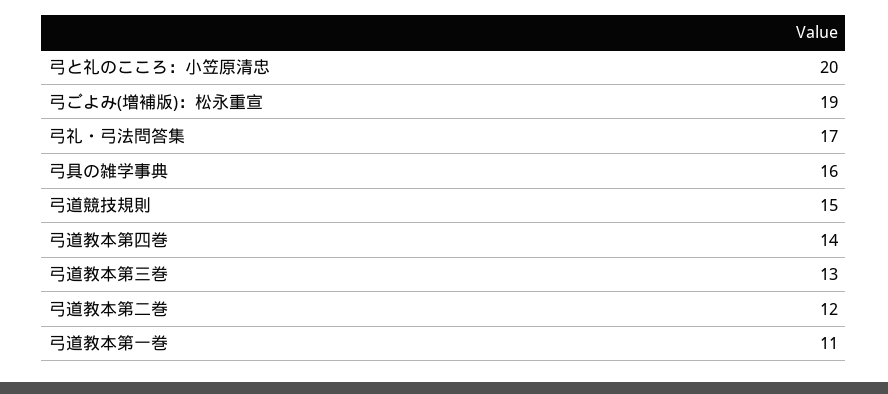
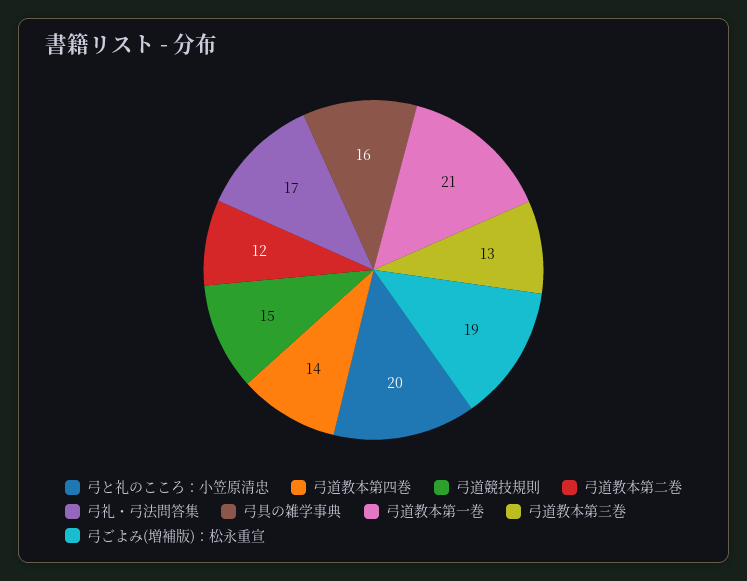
  {
    "弓と礼のこころ：小笠原清忠": 20,
    "弓ごよみ(増補版)：松永重宣": 19,
    "弓礼・弓法問答集": 17,
    "弓具の雑学事典": 16,
    "弓道競技規則": 15,
    "弓道教本第四巻": 14,
    "弓道教本第三巻": 13,
    "弓道教本第二巻": 12,
-   "弓道教本第一巻": 11
+   "弓道教本第一巻": 21
  }

